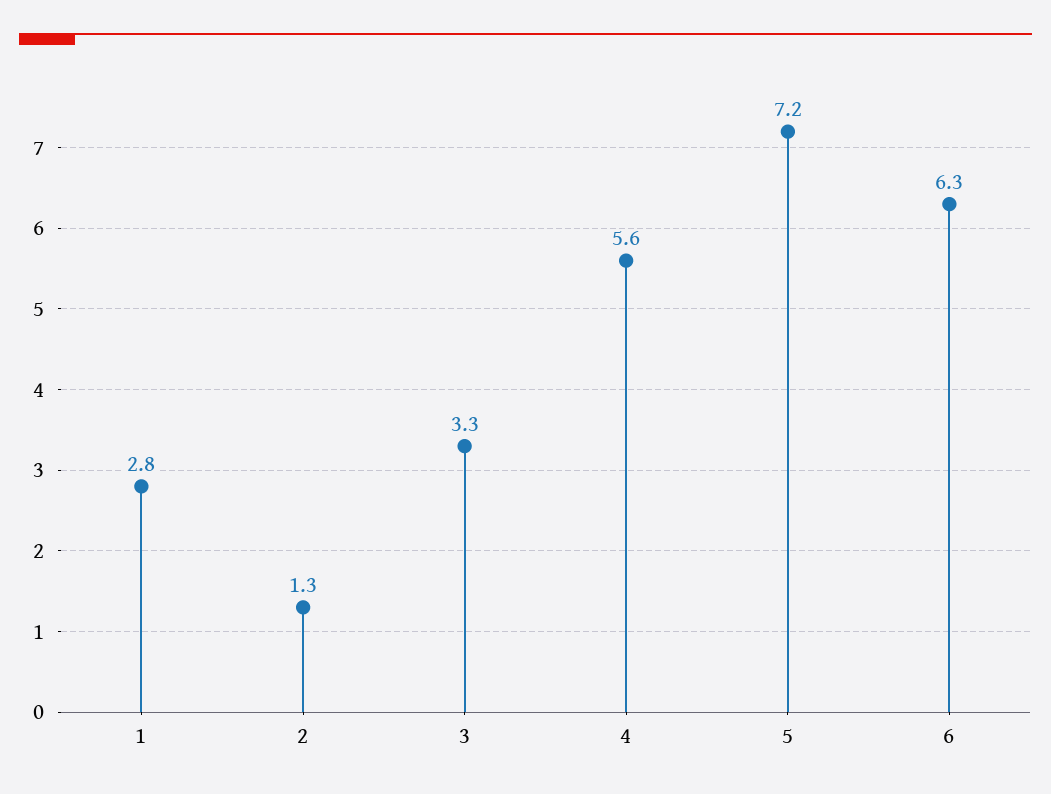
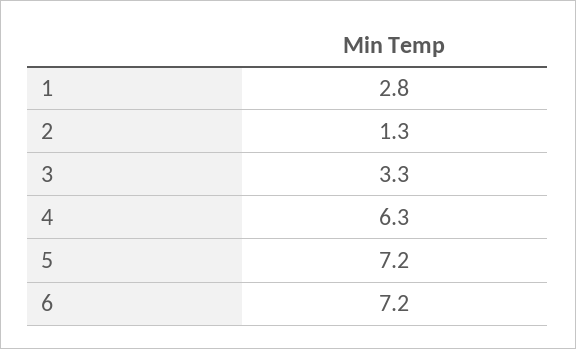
  {
    "1": 2.8,
    "2": 1.3,
    "3": 3.3,
-   "4": 5.6,
+   "4": 6.3,
    "5": 7.2,
-   "6": 6.3
+   "6": 7.2
  }

